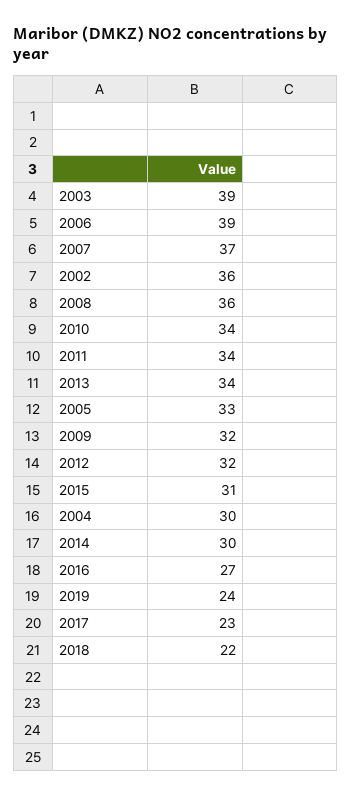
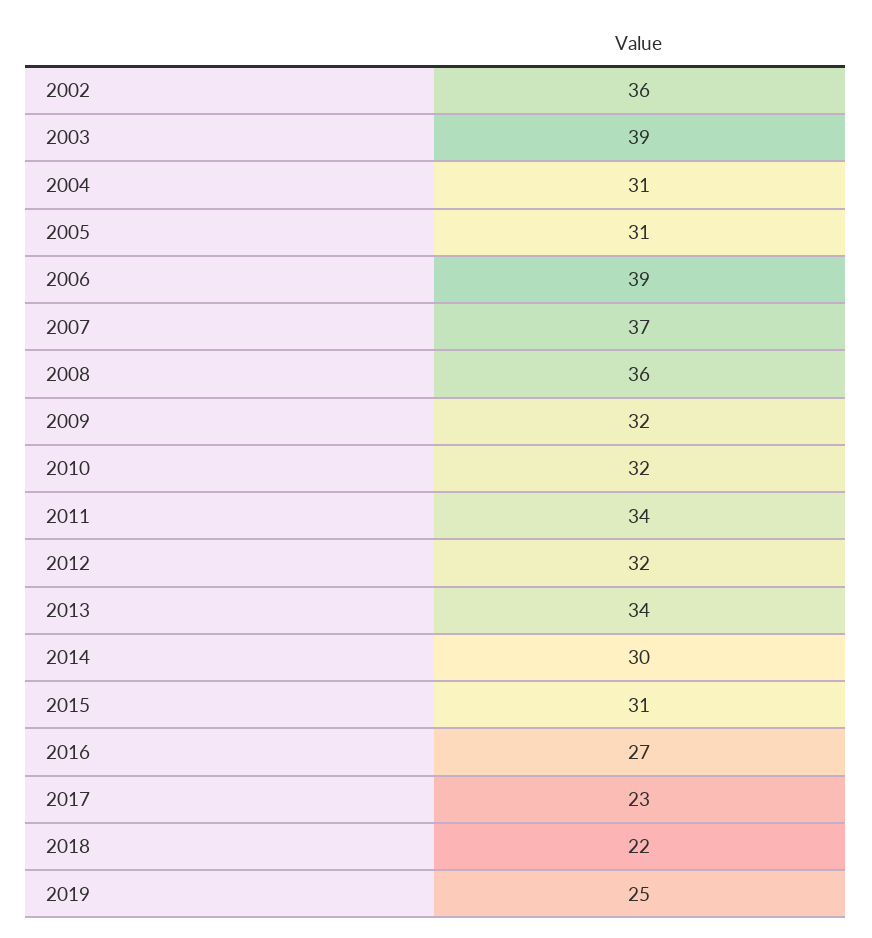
  {
    "2003": 39,
    "2006": 39,
    "2007": 37,
    "2002": 36,
    "2008": 36,
-   "2010": 34,
+   "2010": 32,
    "2011": 34,
    "2013": 34,
-   "2005": 33,
+   "2005": 31,
    "2009": 32,
    "2012": 32,
    "2015": 31,
-   "2004": 30,
+   "2004": 31,
    "2014": 30,
    "2016": 27,
-   "2019": 24,
+   "2019": 25,
    "2017": 23,
    "2018": 22
  }

